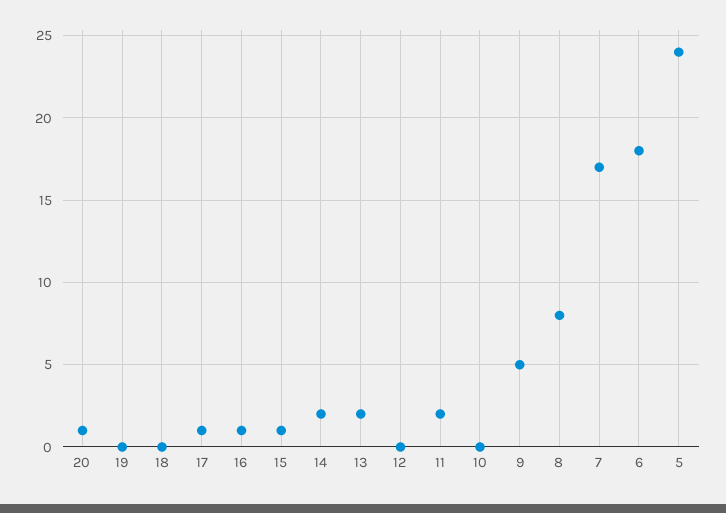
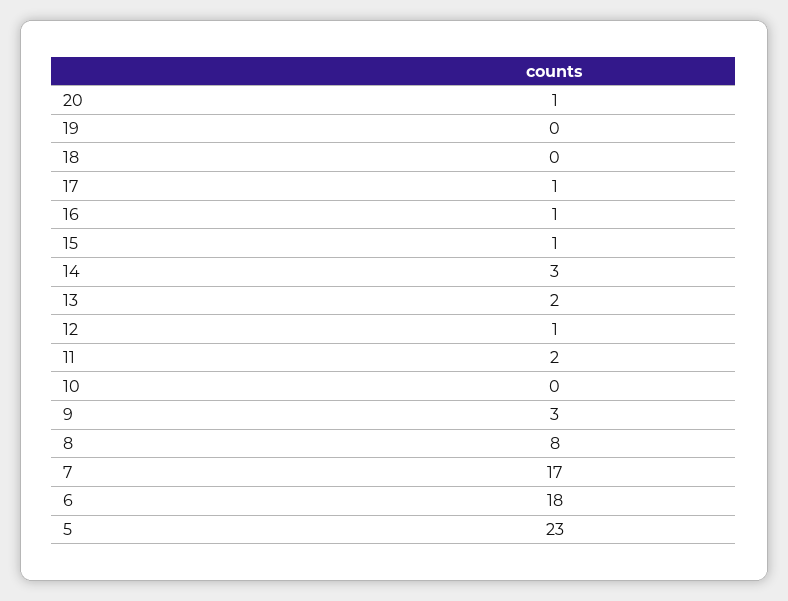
  {
    "20": 1,
    "19": 0,
    "18": 0,
    "17": 1,
    "16": 1,
    "15": 1,
-   "14": 2,
+   "14": 3,
    "13": 2,
-   "12": 0,
+   "12": 1,
    "11": 2,
    "10": 0,
-   "9": 5,
+   "9": 3,
    "8": 8,
    "7": 17,
    "6": 18,
-   "5": 24
+   "5": 23
  }

